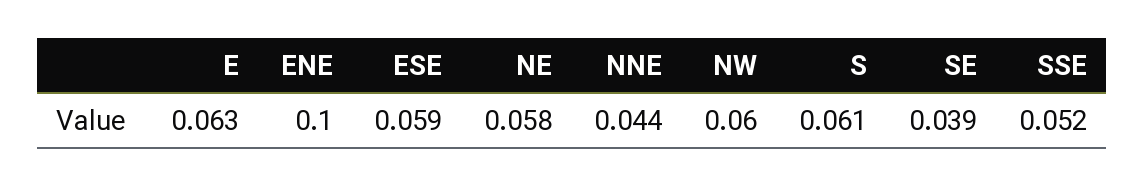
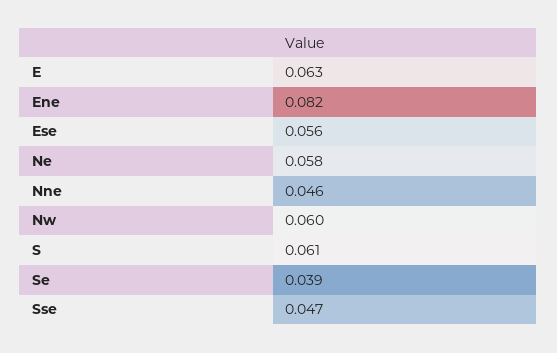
  {
    "E": 0.063,
-   "ENE": 0.1,
+   "ENE": 0.082,
-   "ESE": 0.059,
+   "ESE": 0.056,
    "NE": 0.058,
-   "NNE": 0.044,
+   "NNE": 0.046,
    "NW": 0.06,
    "S": 0.061,
    "SE": 0.039,
-   "SSE": 0.052
+   "SSE": 0.047
  }

